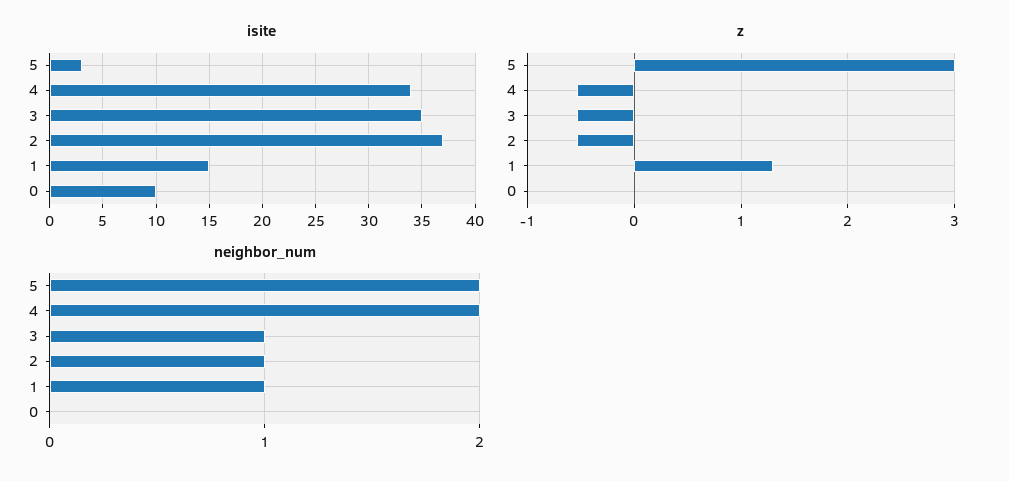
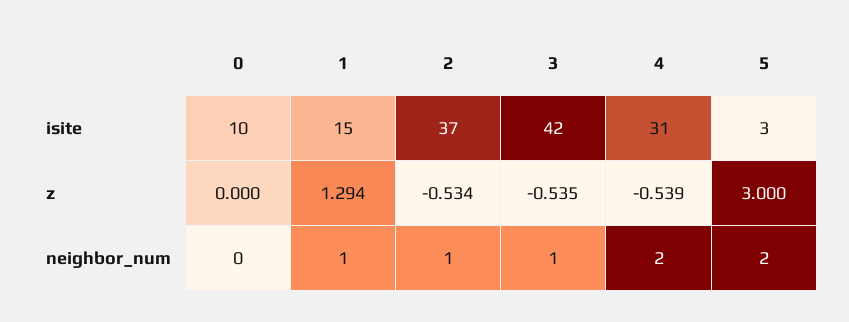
  {
    "isite": {
      "5": 3,
-     "4": 34,
+     "4": 31,
-     "3": 35,
+     "3": 42,
      "2": 37,
      "1": 15,
      "0": 10
    },
    "z": {
      "5": 3,
      "4": -0.539,
      "3": -0.535,
      "2": -0.534,
      "1": 1.294,
      "0": 0
    },
    "neighbor_num": {
      "5": 2,
      "4": 2,
      "3": 1,
      "2": 1,
      "1": 1,
      "0": 0
    }
  }

